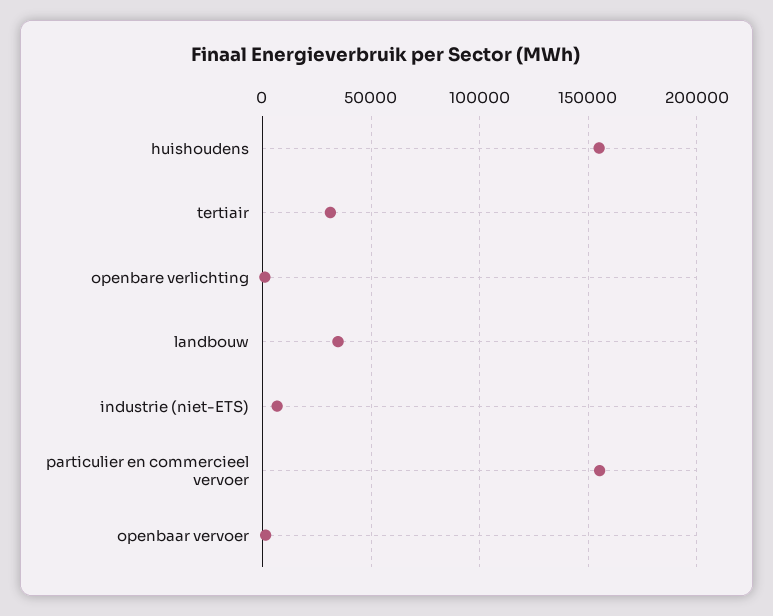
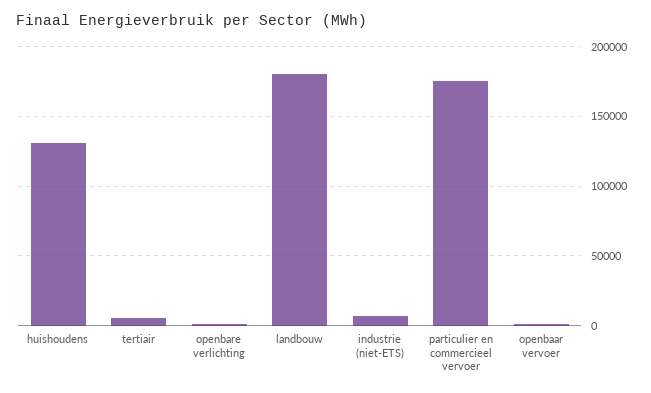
  {
-   "huishoudens": 155000,
+   "huishoudens": 130000,
-   "tertiair": 30000,
+   "tertiair": 5000,
    "openbare verlichting": 0,
-   "landbouw": 35000,
+   "landbouw": 180000,
    "industrie (niet-ETS)": 5000,
-   "particulier en commercieel vervoer": 155000,
+   "particulier en commercieel vervoer": 175000,
    "openbaar vervoer": 0
  }

